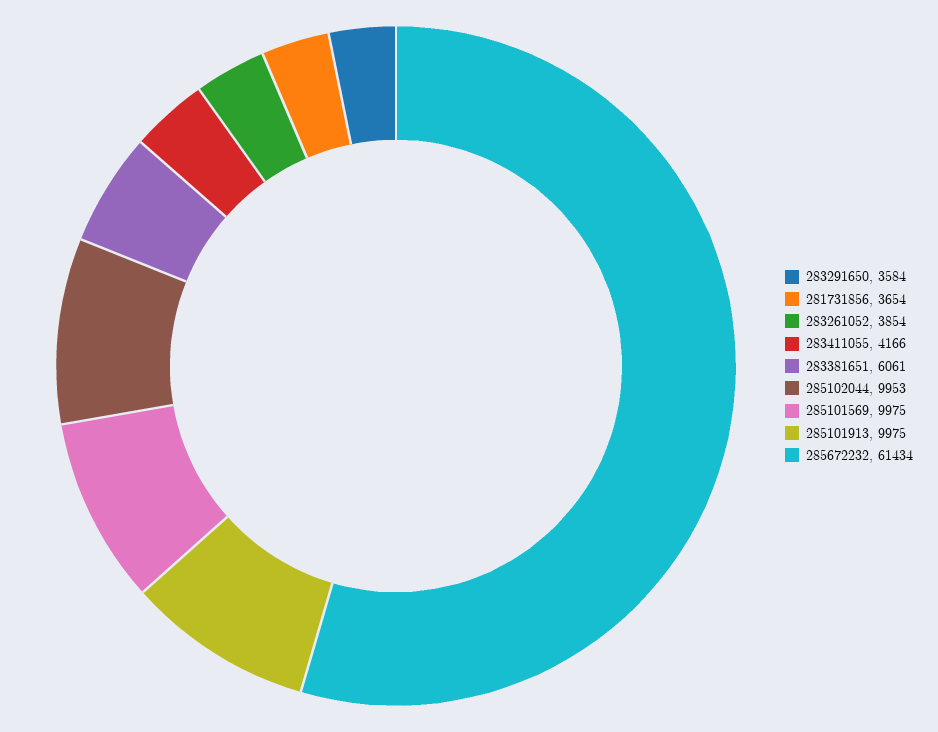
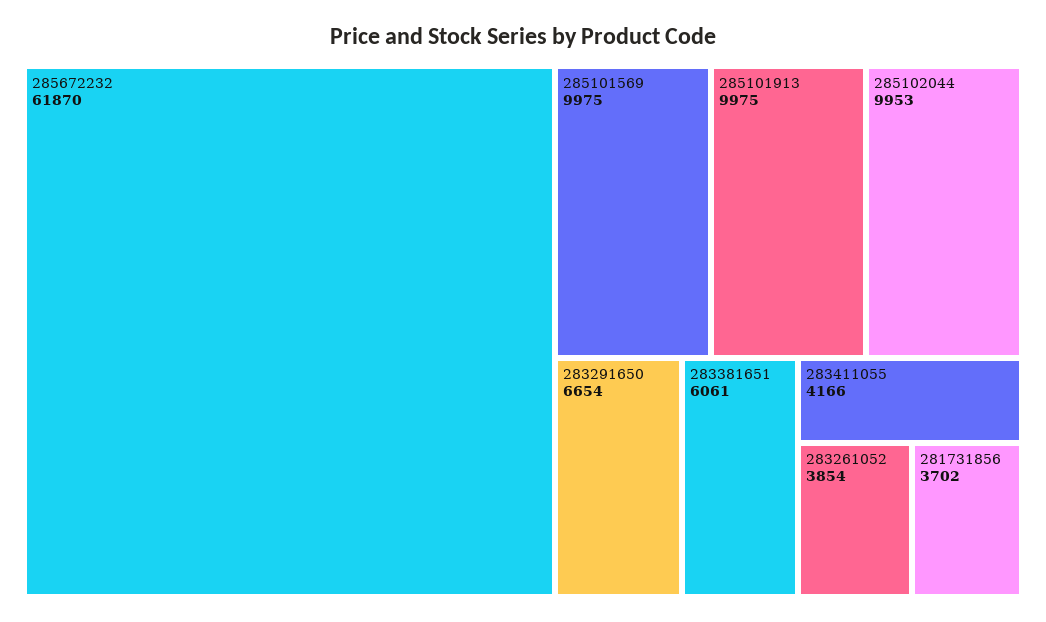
  {
-   "283291650": 3584,
+   "283291650": 6654,
-   "281731856": 3654,
+   "281731856": 3702,
    "283261052": 3854,
    "283411055": 4166,
    "283381651": 6061,
    "285102044": 9953,
    "285101569": 9975,
    "285101913": 9975,
-   "285672232": 61434
+   "285672232": 61870
  }

